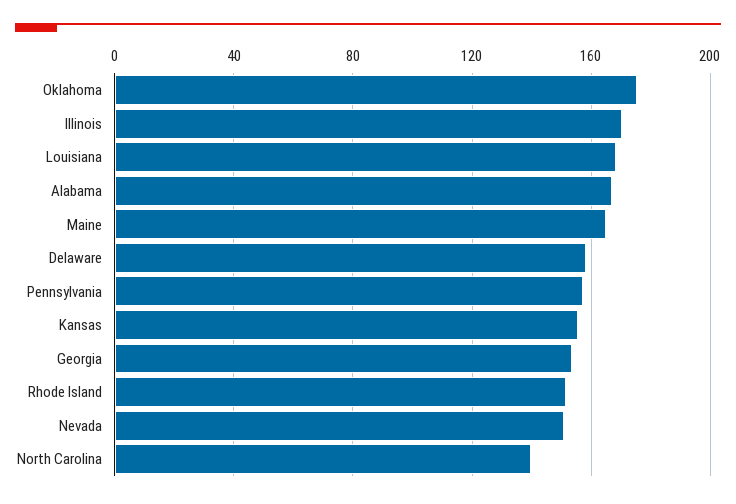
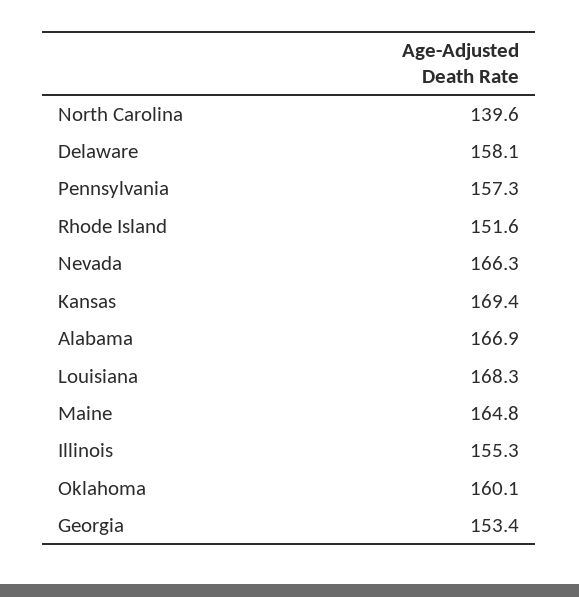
  {
-   "Oklahoma": 175,
+   "Oklahoma": 160.1,
-   "Illinois": 170,
+   "Illinois": 155.3,
    "Louisiana": 168.3,
    "Alabama": 166.9,
    "Maine": 164.8,
    "Delaware": 158.1,
    "Pennsylvania": 157.3,
-   "Kansas": 155,
+   "Kansas": 169.4,
    "Georgia": 153.4,
    "Rhode Island": 151.6,
-   "Nevada": 150,
+   "Nevada": 166.3,
    "North Carolina": 139.6
  }

